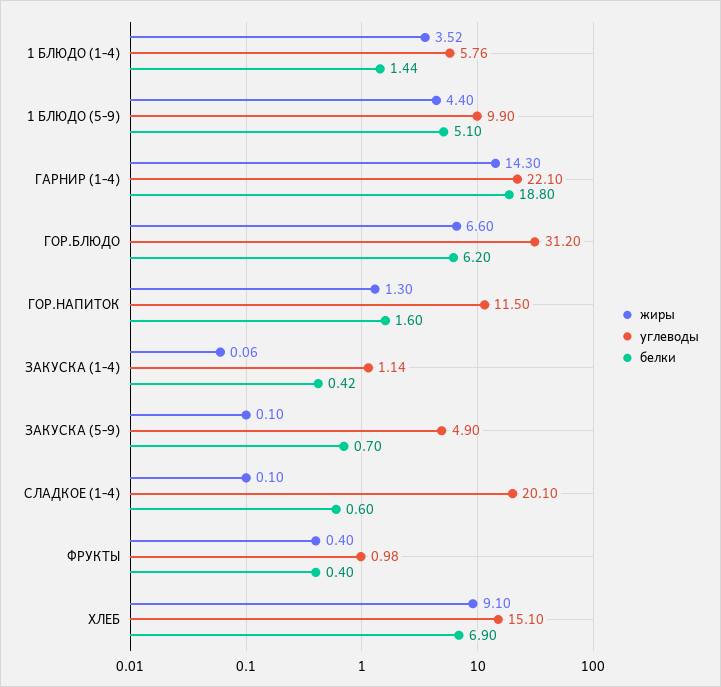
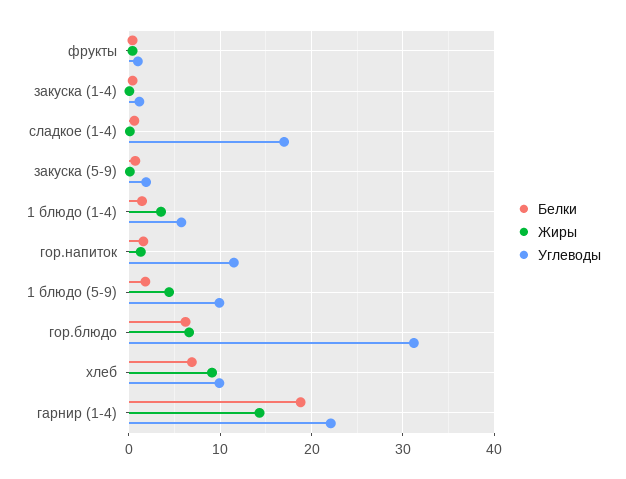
  {
    "жиры": {
      "1 БЛЮДО (1-4)": 3.52,
      "1 БЛЮДО (5-9)": 4.4,
      "ГАРНИР (1-4)": 14.3,
      "ГОР.БЛЮДО": 6.6,
      "ГОР.НАПИТОК": 1.3,
      "ЗАКУСКА (1-4)": 0.06,
      "ЗАКУСКА (5-9)": 0.1,
      "СЛАДКОЕ (1-4)": 0.1,
      "ФРУКТЫ": 0.4,
      "ХЛЕБ": 9.1
    },
    "углеводы": {
      "1 БЛЮДО (1-4)": 5.76,
      "1 БЛЮДО (5-9)": 9.9,
      "ГАРНИР (1-4)": 22.1,
      "ГОР.БЛЮДО": 31.2,
      "ГОР.НАПИТОК": 11.5,
      "ЗАКУСКА (1-4)": 1.14,
-     "ЗАКУСКА (5-9)": 4.9,
+     "ЗАКУСКА (5-9)": 2,
-     "СЛАДКОЕ (1-4)": 20.1,
+     "СЛАДКОЕ (1-4)": 17,
      "ФРУКТЫ": 0.98,
-     "ХЛЕБ": 15.1
+     "ХЛЕБ": 10
    },
    "белки": {
      "1 БЛЮДО (1-4)": 1.44,
-     "1 БЛЮДО (5-9)": 5.1,
+     "1 БЛЮДО (5-9)": 2,
      "ГАРНИР (1-4)": 18.8,
      "ГОР.БЛЮДО": 6.2,
      "ГОР.НАПИТОК": 1.6,
      "ЗАКУСКА (1-4)": 0.42,
      "ЗАКУСКА (5-9)": 0.7,
      "СЛАДКОЕ (1-4)": 0.6,
      "ФРУКТЫ": 0.4,
      "ХЛЕБ": 6.9
    }
  }

